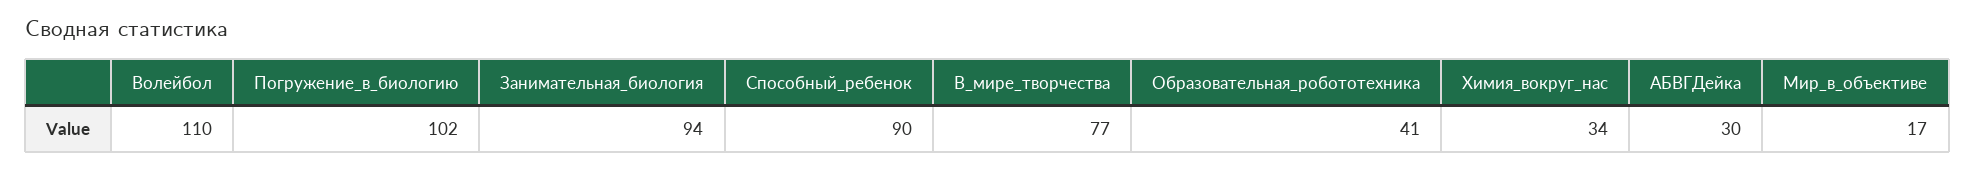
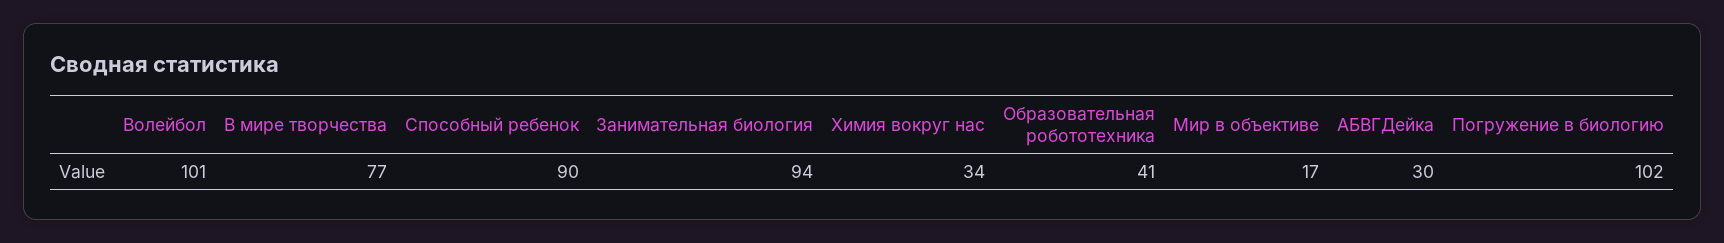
  {
-   "Волейбол": 110,
+   "Волейбол": 101,
    "Погружение_в_биологию": 102,
    "Занимательная_биология": 94,
    "Способный_ребенок": 90,
    "В_мире_творчества": 77,
    "Образовательная_робототехника": 41,
    "Химия_вокруг_нас": 34,
    "АБВГДейка": 30,
    "Мир_в_объективе": 17
  }

